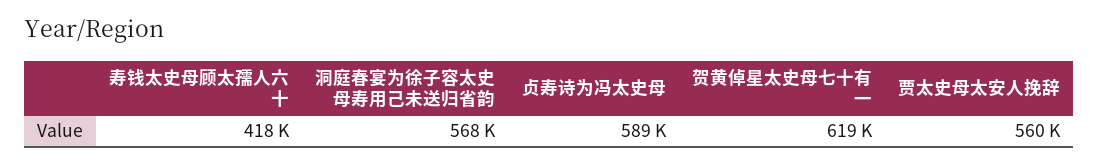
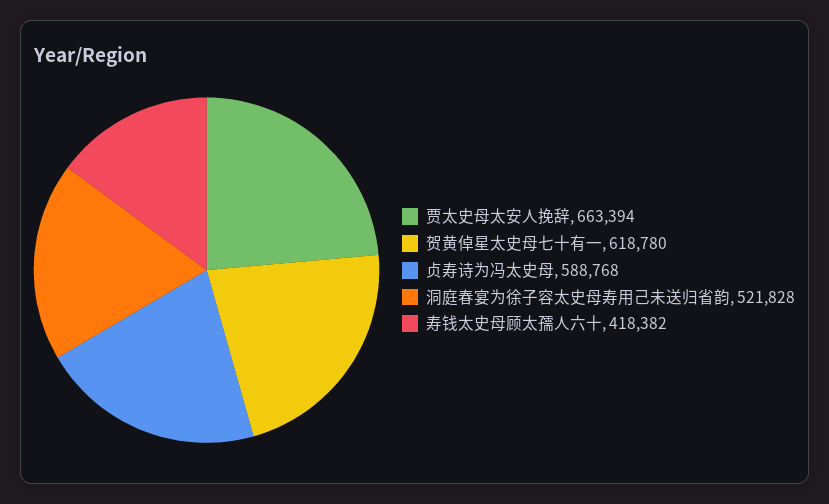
  {
    "寿钱太史母顾太孺人六十": 418382,
-   "洞庭春宴为徐子容太史母寿用己未送归省韵": 568000,
+   "洞庭春宴为徐子容太史母寿用己未送归省韵": 521828,
    "贞寿诗为冯太史母": 588768,
    "贺黄倬星太史母七十有一": 618780,
-   "贾太史母太安人挽辞": 560000
+   "贾太史母太安人挽辞": 663394
  }

